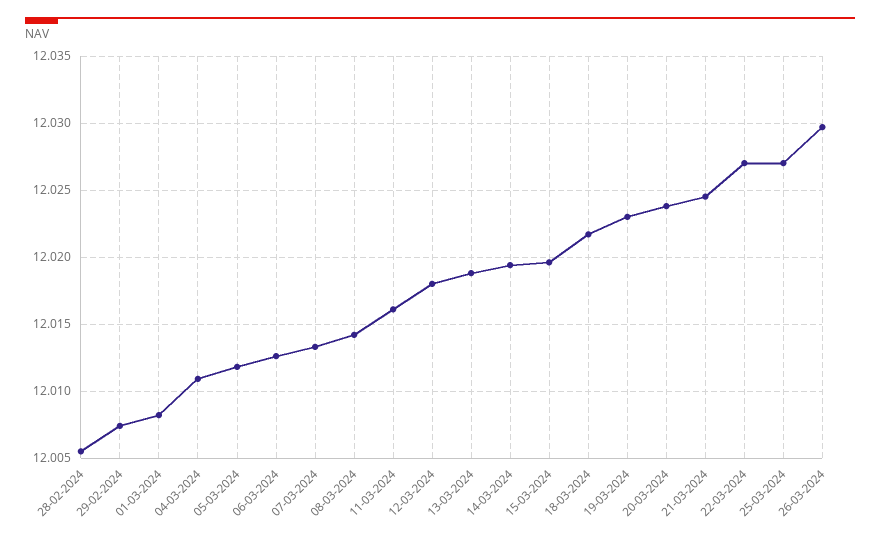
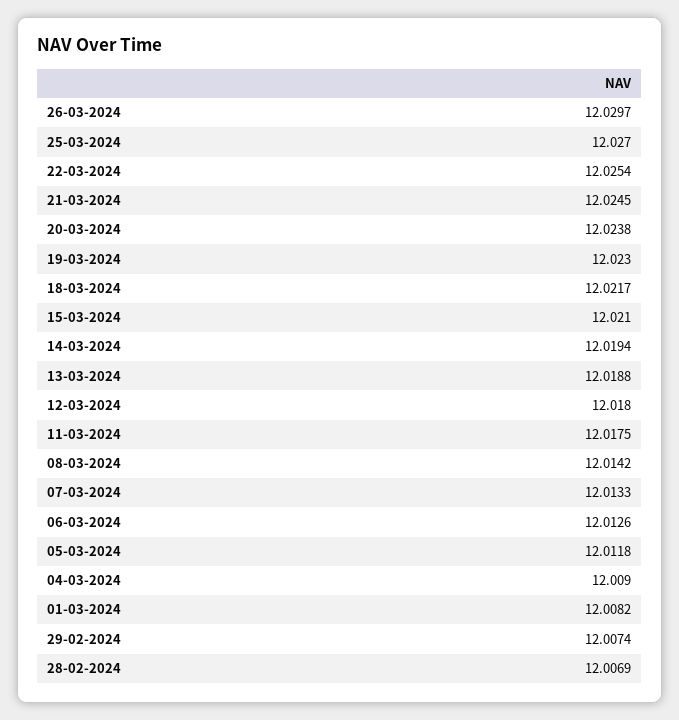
  {
-   "28-02-2024": 12.0055,
+   "28-02-2024": 12.0069,
    "29-02-2024": 12.0074,
    "01-03-2024": 12.0082,
-   "04-03-2024": 12.011,
+   "04-03-2024": 12.009,
    "05-03-2024": 12.0118,
    "06-03-2024": 12.0126,
    "07-03-2024": 12.0133,
    "08-03-2024": 12.0142,
-   "11-03-2024": 12.016,
+   "11-03-2024": 12.0175,
    "12-03-2024": 12.018,
    "13-03-2024": 12.0188,
    "14-03-2024": 12.0194,
-   "15-03-2024": 12.0195,
+   "15-03-2024": 12.021,
    "18-03-2024": 12.0217,
    "19-03-2024": 12.023,
    "20-03-2024": 12.0238,
    "21-03-2024": 12.0245,
-   "22-03-2024": 12.027,
+   "22-03-2024": 12.0254,
    "25-03-2024": 12.027,
    "26-03-2024": 12.0297
  }

